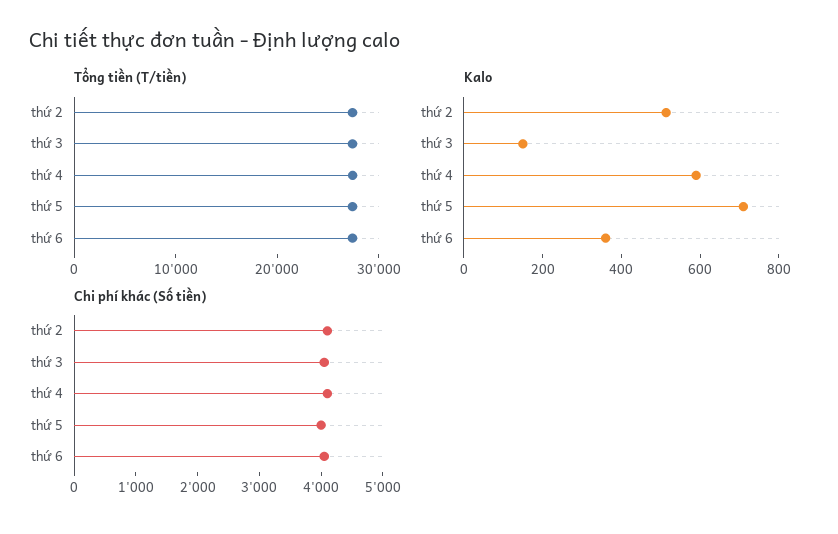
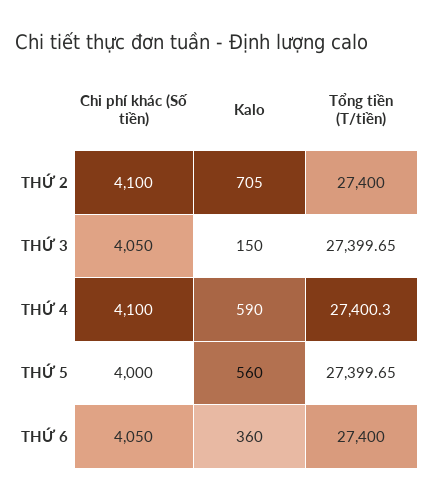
  {
    "Tổng tiền (T/tiền)": {
      "thứ 2": 27400,
      "thứ 3": 27399.65,
      "thứ 4": 27400.3,
      "thứ 5": 27399.65,
      "thứ 6": 27400
    },
    "Kalo": {
-     "thứ 2": 500,
+     "thứ 2": 705,
      "thứ 3": 150,
      "thứ 4": 590,
-     "thứ 5": 700,
+     "thứ 5": 560,
      "thứ 6": 360
    },
    "Chi phí khác (Số tiền)": {
      "thứ 2": 4100,
      "thứ 3": 4050,
      "thứ 4": 4100,
      "thứ 5": 4000,
      "thứ 6": 4050
    }
  }

